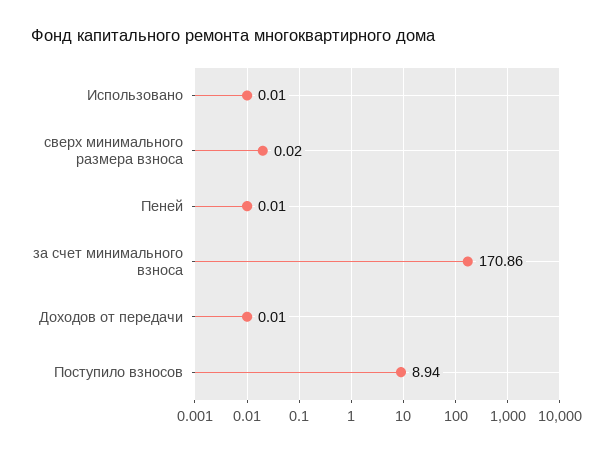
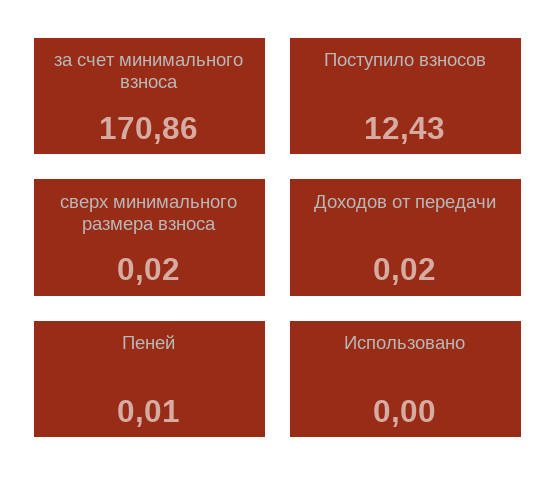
  {
-   "Использовано": 0.01,
+   "Использовано": 0,
    "сверх минимального размера взноса": 0.02,
    "Пеней": 0.01,
    "за счет минимального взноса": 170.86,
-   "Доходов от передачи": 0.01,
+   "Доходов от передачи": 0.02,
-   "Поступило взносов": 8.94
+   "Поступило взносов": 12.43
  }

